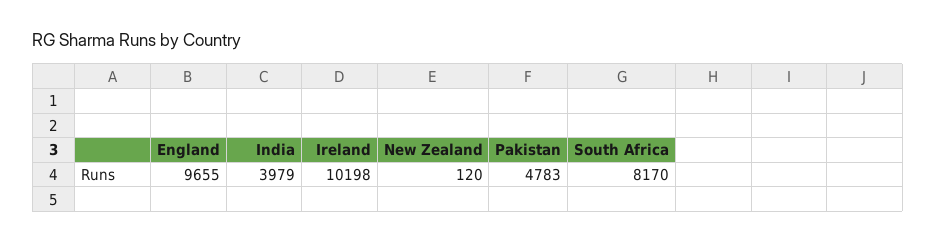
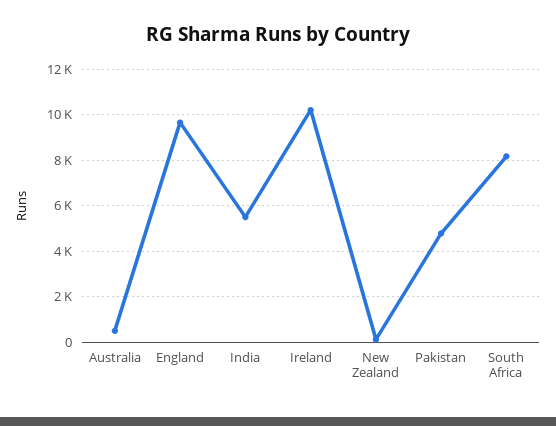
  {
    "England": 9655,
-   "India": 3979,
+   "India": 5500,
    "Ireland": 10198,
    "New Zealand": 120,
    "Pakistan": 4783,
-   "South Africa": 8170
+   "South Africa": 8170,
+   "Australia": 500
  }

